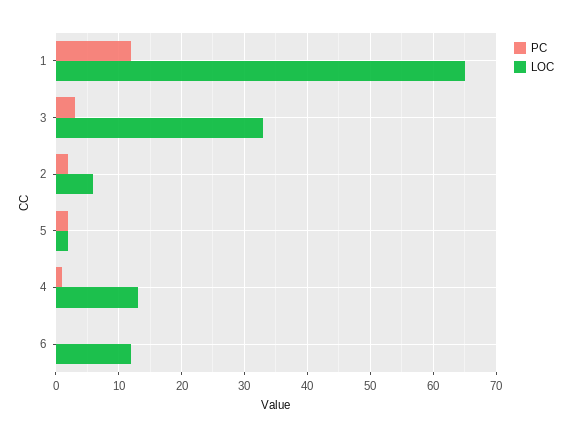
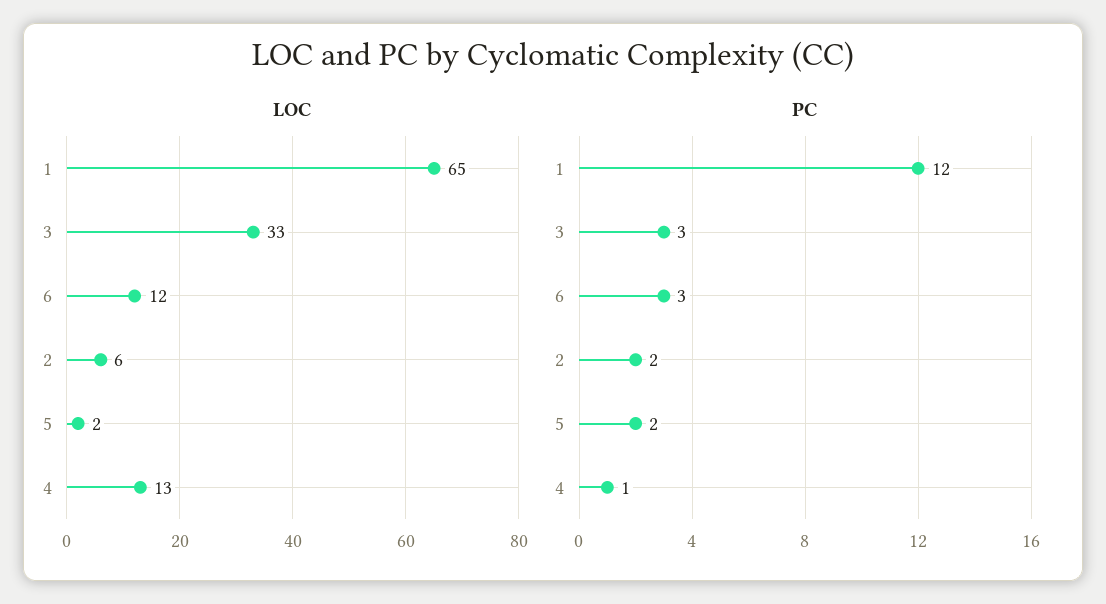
  {
    "PC": {
      "1": 12,
      "3": 3,
      "2": 2,
      "5": 2,
      "4": 1,
-     "6": 0
+     "6": 3
    },
    "LOC": {
      "1": 65,
      "3": 33,
      "2": 6,
      "5": 2,
      "4": 13,
      "6": 12
    }
  }

